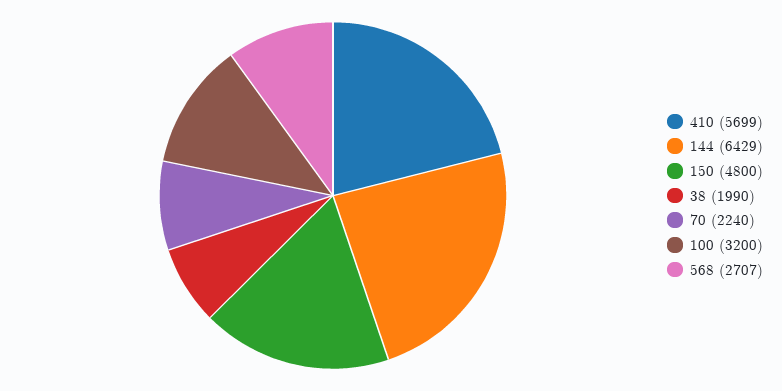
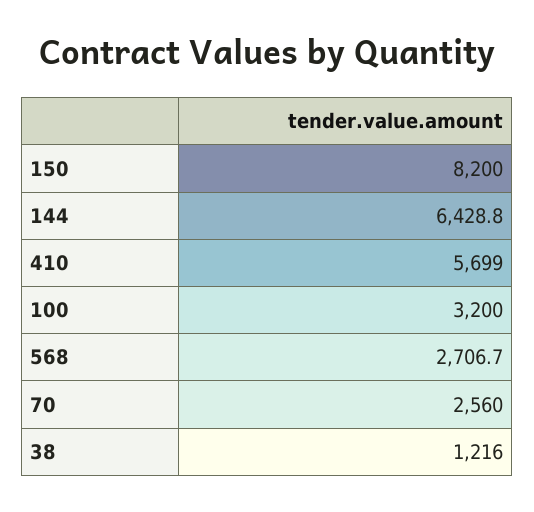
  {
    "410": 5699,
    "144": 6428.8,
-   "150": 4800,
+   "150": 8200,
-   "38": 1990,
+   "38": 1216,
-   "70": 2240,
+   "70": 2560,
    "100": 3200,
    "568": 2706.7
  }

